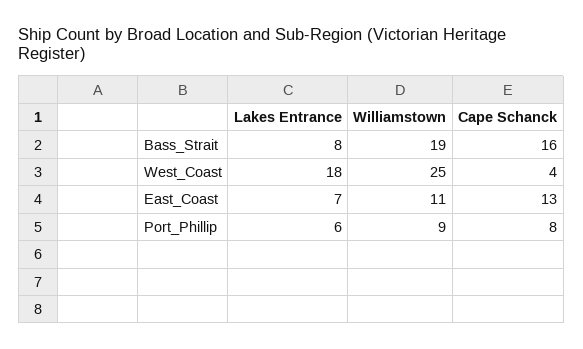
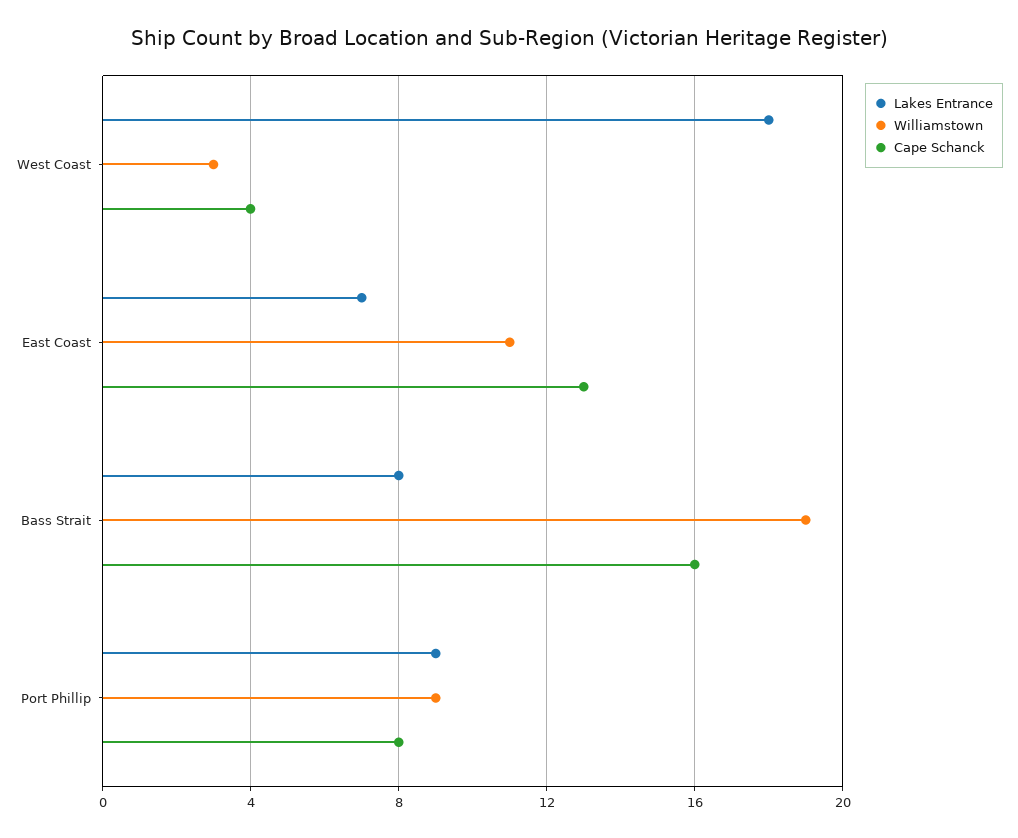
  {
    "Lakes Entrance": {
      "Bass_Strait": 8,
      "West_Coast": 18,
      "East_Coast": 7,
-     "Port_Phillip": 6
+     "Port_Phillip": 9
    },
    "Williamstown": {
      "Bass_Strait": 19,
-     "West_Coast": 25,
+     "West_Coast": 3,
      "East_Coast": 11,
      "Port_Phillip": 9
    },
    "Cape Schanck": {
      "Bass_Strait": 16,
      "West_Coast": 4,
      "East_Coast": 13,
      "Port_Phillip": 8
    }
  }

